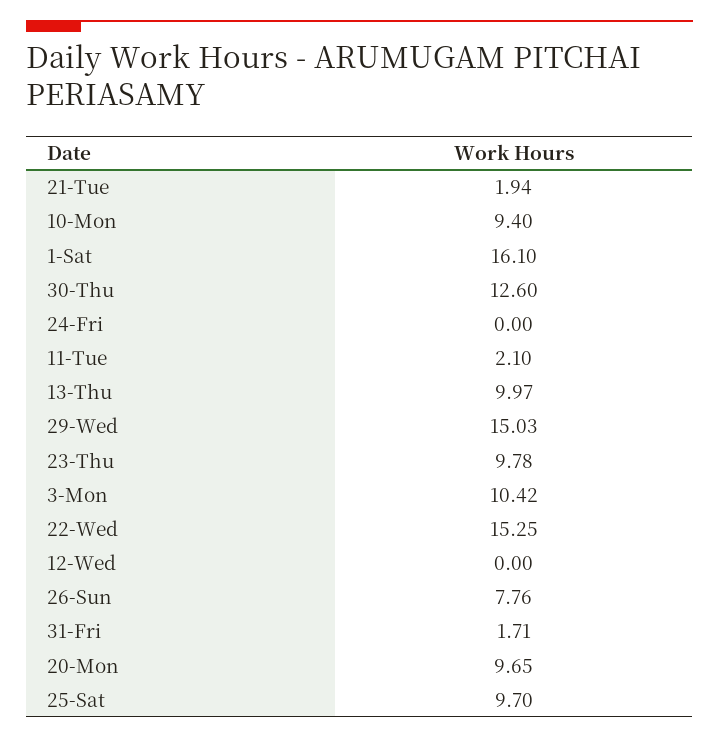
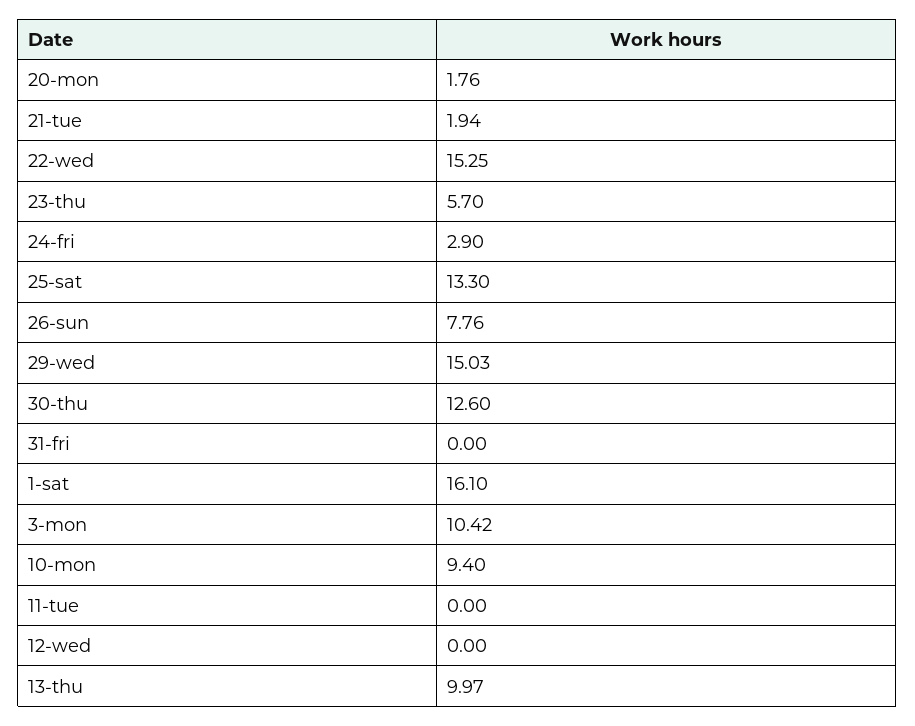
  {
    "21-Tue": 1.94,
    "10-Mon": 9.4,
    "1-Sat": 16.1,
    "30-Thu": 12.6,
-   "24-Fri": 0,
+   "24-Fri": 2.9,
-   "11-Tue": 2.1,
+   "11-Tue": 0,
    "13-Thu": 9.97,
    "29-Wed": 15.03,
-   "23-Thu": 9.78,
+   "23-Thu": 5.7,
    "3-Mon": 10.42,
    "22-Wed": 15.25,
    "12-Wed": 0,
    "26-Sun": 7.76,
-   "31-Fri": 1.71,
+   "31-Fri": 0,
-   "20-Mon": 9.65,
+   "20-Mon": 1.76,
-   "25-Sat": 9.7
+   "25-Sat": 13.3
  }

